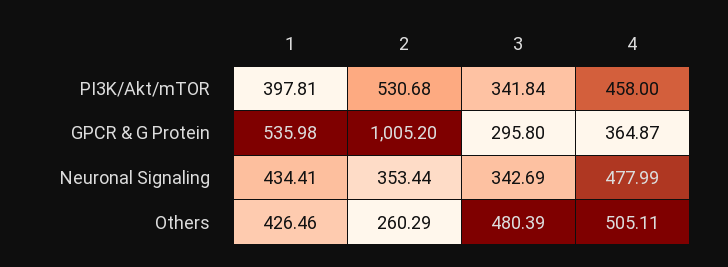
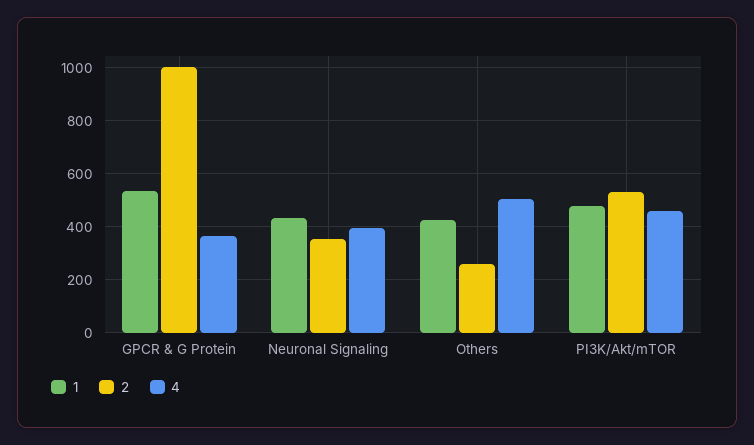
  {
    "1": {
-     "PI3K/Akt/mTOR": 397.81,
+     "PI3K/Akt/mTOR": 475,
      "GPCR & G Protein": 535.98,
      "Neuronal Signaling": 434.41,
      "Others": 426.46
    },
    "2": {
      "PI3K/Akt/mTOR": 530.68,
      "GPCR & G Protein": 1005.2,
      "Neuronal Signaling": 353.44,
      "Others": 260.29
    },
-   "3": {
-     "PI3K/Akt/mTOR": 341.84,
-     "GPCR & G Protein": 295.8,
-     "Neuronal Signaling": 342.69,
-     "Others": 480.39
-   },
    "4": {
      "PI3K/Akt/mTOR": 458,
      "GPCR & G Protein": 364.87,
-     "Neuronal Signaling": 477.99,
+     "Neuronal Signaling": 400,
      "Others": 505.11
    }
  }

